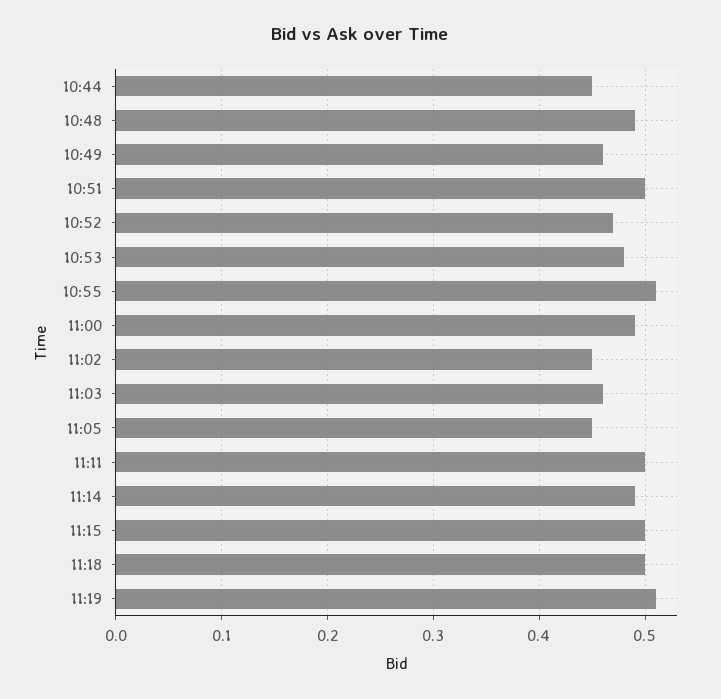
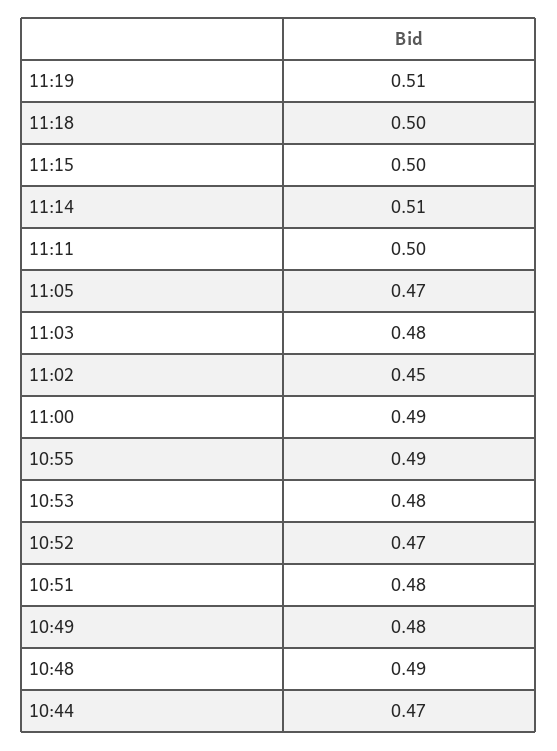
  {
-   "10:44": 0.45,
+   "10:44": 0.47,
    "10:48": 0.49,
-   "10:49": 0.46,
+   "10:49": 0.48,
-   "10:51": 0.5,
+   "10:51": 0.48,
    "10:52": 0.47,
    "10:53": 0.48,
-   "10:55": 0.51,
+   "10:55": 0.49,
    "11:00": 0.49,
    "11:02": 0.45,
-   "11:03": 0.46,
+   "11:03": 0.48,
-   "11:05": 0.45,
+   "11:05": 0.47,
    "11:11": 0.5,
-   "11:14": 0.49,
+   "11:14": 0.51,
    "11:15": 0.5,
    "11:18": 0.5,
    "11:19": 0.51
  }

